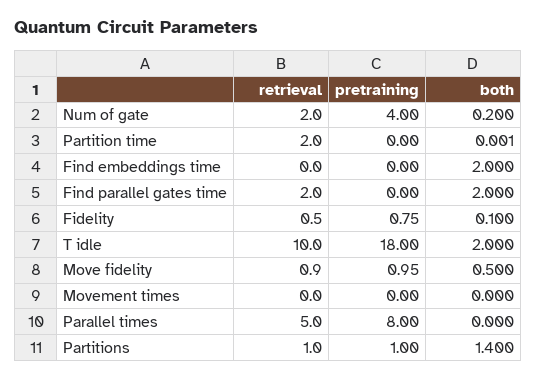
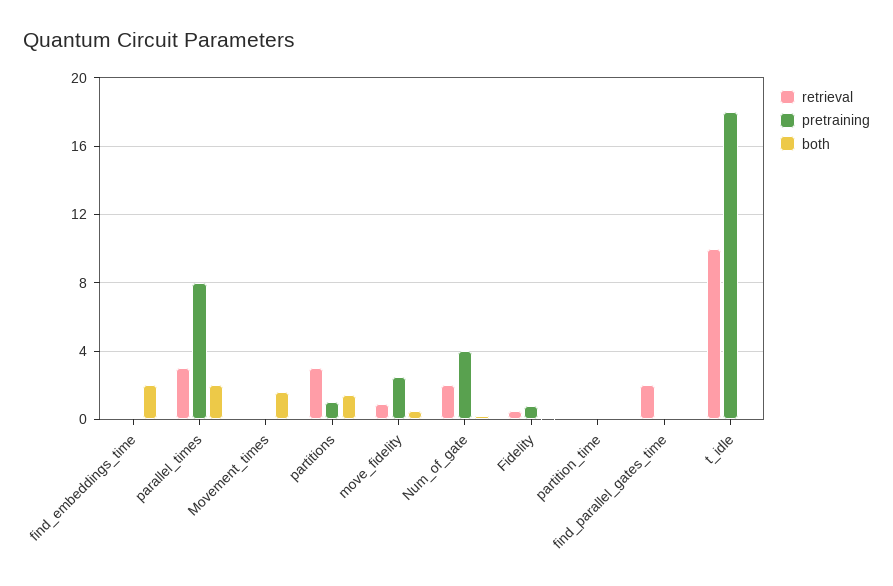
  {
    "retrieval": {
      "Num of gate": 2,
-     "Partition time": 2,
+     "Partition time": 0,
      "Find embeddings time": 0,
      "Find parallel gates time": 2,
      "Fidelity": 0.5,
      "T idle": 10,
      "Move fidelity": 0.9,
      "Movement times": 0,
-     "Parallel times": 5,
+     "Parallel times": 3,
-     "Partitions": 1
+     "Partitions": 3
    },
    "pretraining": {
      "Num of gate": 4,
      "Partition time": 0,
      "Find embeddings time": 0,
      "Find parallel gates time": 0,
      "Fidelity": 0.75,
      "T idle": 18,
-     "Move fidelity": 0.95,
+     "Move fidelity": 2.5,
      "Movement times": 0,
      "Parallel times": 8,
      "Partitions": 1
    },
    "both": {
      "Num of gate": 0.2,
      "Partition time": 0.001,
      "Find embeddings time": 2,
-     "Find parallel gates time": 2,
+     "Find parallel gates time": 0,
      "Fidelity": 0.1,
-     "T idle": 2,
+     "T idle": 0,
      "Move fidelity": 0.5,
-     "Movement times": 0,
+     "Movement times": 1.5,
-     "Parallel times": 0,
+     "Parallel times": 2,
      "Partitions": 1.4
    }
  }

